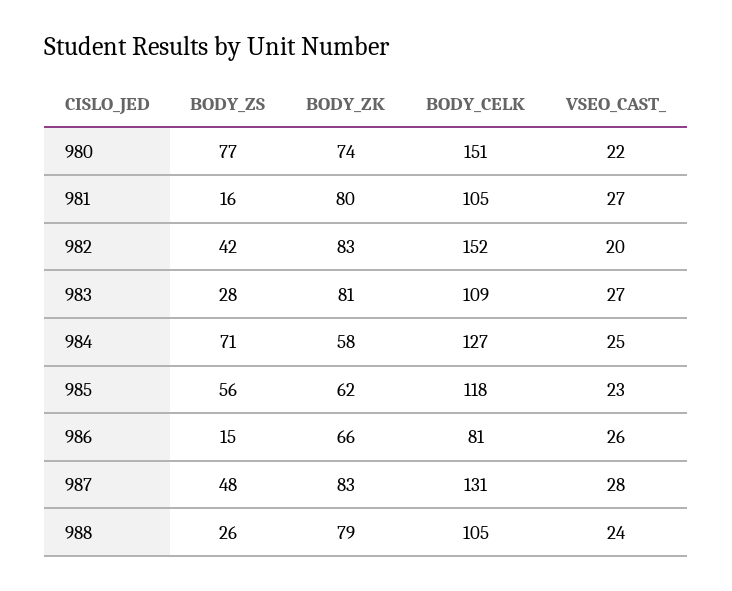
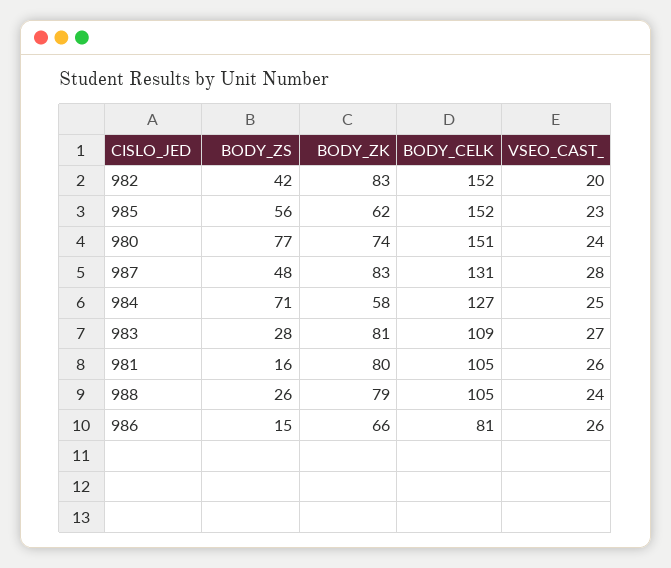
  {
    "BODY_ZS": {
      "980": 77,
      "981": 16,
      "982": 42,
      "983": 28,
      "984": 71,
      "985": 56,
      "986": 15,
      "987": 48,
      "988": 26
    },
    "BODY_ZK": {
      "980": 74,
      "981": 80,
      "982": 83,
      "983": 81,
      "984": 58,
      "985": 62,
      "986": 66,
      "987": 83,
      "988": 79
    },
    "BODY_CELK": {
      "980": 151,
      "981": 105,
      "982": 152,
      "983": 109,
      "984": 127,
-     "985": 118,
+     "985": 152,
      "986": 81,
      "987": 131,
      "988": 105
    },
    "VSEO_CAST_": {
-     "980": 22,
+     "980": 24,
-     "981": 27,
+     "981": 26,
      "982": 20,
      "983": 27,
      "984": 25,
      "985": 23,
      "986": 26,
      "987": 28,
      "988": 24
    }
  }

